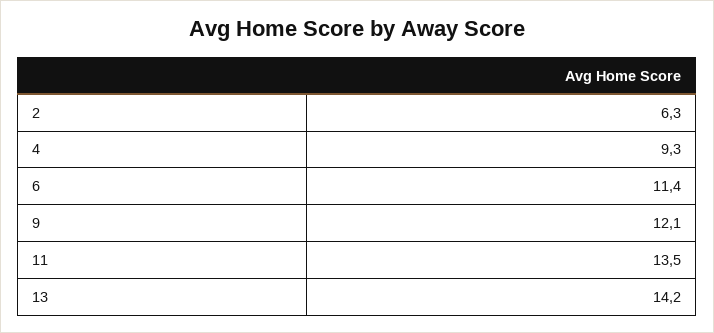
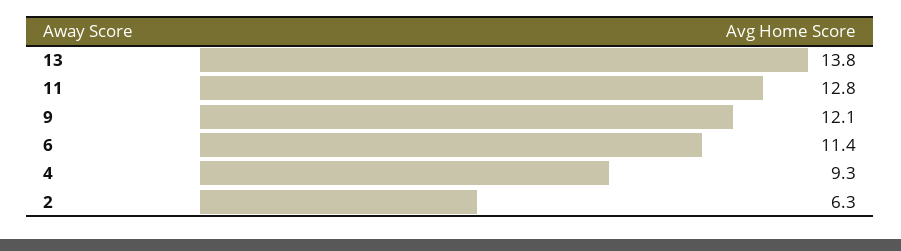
  {
    "2": 6.3,
    "4": 9.3,
    "6": 11.4,
    "9": 12.1,
-   "11": 13.5,
+   "11": 12.8,
-   "13": 14.2
+   "13": 13.8
  }

